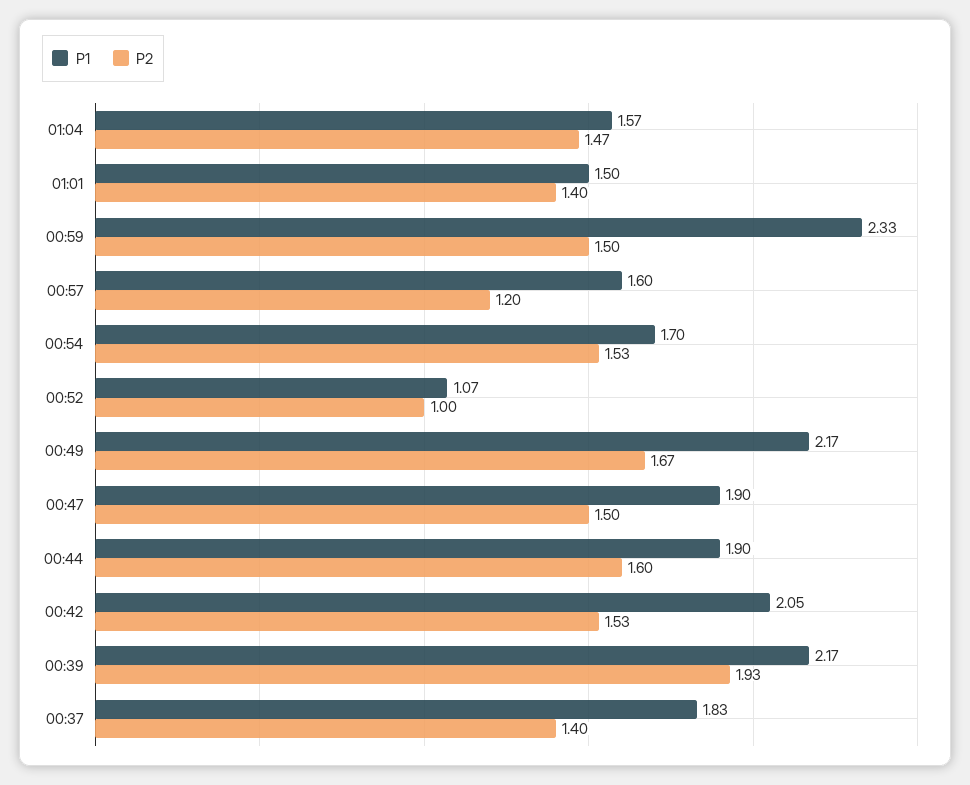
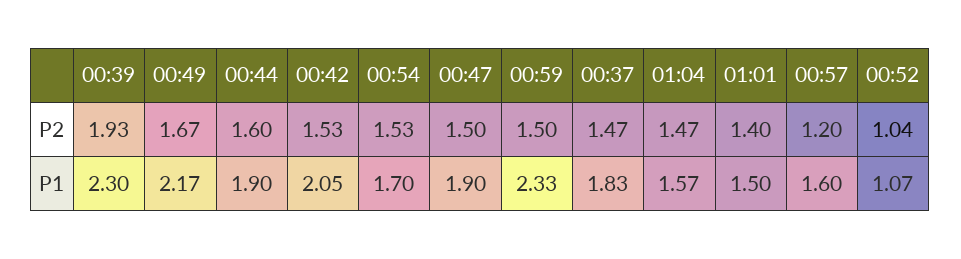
  {
    "P1": {
      "01:04": 1.57,
      "01:01": 1.5,
      "00:59": 2.33,
      "00:57": 1.6,
      "00:54": 1.7,
      "00:52": 1.07,
      "00:49": 2.17,
      "00:47": 1.9,
      "00:44": 1.9,
      "00:42": 2.05,
-     "00:39": 2.17,
+     "00:39": 2.3,
      "00:37": 1.83
    },
    "P2": {
      "01:04": 1.47,
      "01:01": 1.4,
      "00:59": 1.5,
      "00:57": 1.2,
      "00:54": 1.53,
-     "00:52": 1,
+     "00:52": 1.04,
      "00:49": 1.67,
      "00:47": 1.5,
      "00:44": 1.6,
      "00:42": 1.53,
      "00:39": 1.93,
-     "00:37": 1.4
+     "00:37": 1.47
    }
  }

